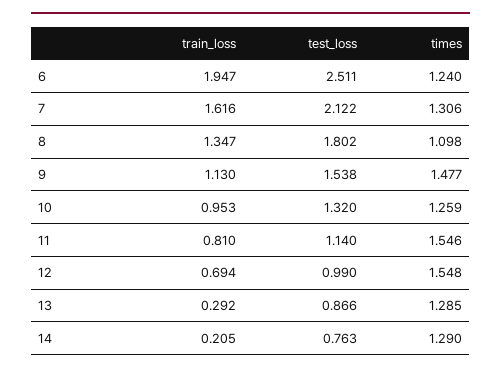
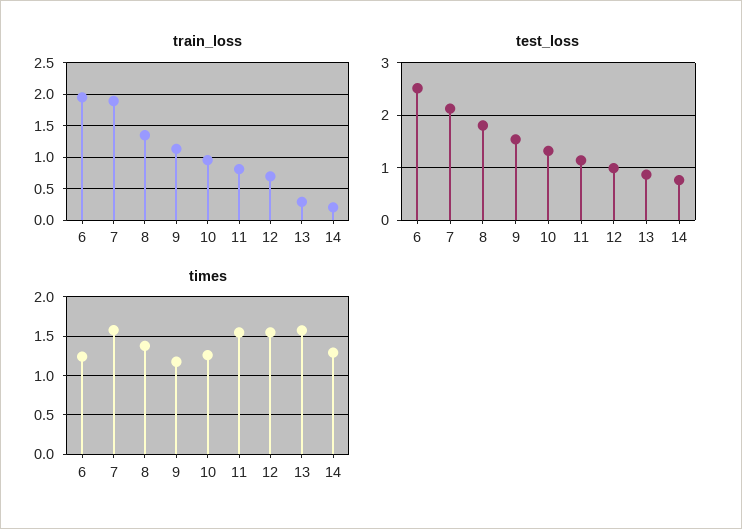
  {
    "train_loss": {
      "6": 1.947,
-     "7": 1.616,
+     "7": 1.9,
      "8": 1.347,
      "9": 1.13,
      "10": 0.953,
      "11": 0.81,
      "12": 0.694,
      "13": 0.292,
      "14": 0.205
    },
    "test_loss": {
      "6": 2.511,
      "7": 2.122,
      "8": 1.802,
      "9": 1.538,
      "10": 1.32,
      "11": 1.14,
      "12": 0.99,
      "13": 0.866,
      "14": 0.763
    },
    "times": {
      "6": 1.24,
-     "7": 1.306,
+     "7": 1.6,
-     "8": 1.098,
+     "8": 1.4,
-     "9": 1.477,
+     "9": 1.2,
      "10": 1.259,
      "11": 1.546,
      "12": 1.548,
-     "13": 1.285,
+     "13": 1.6,
      "14": 1.29
    }
  }

